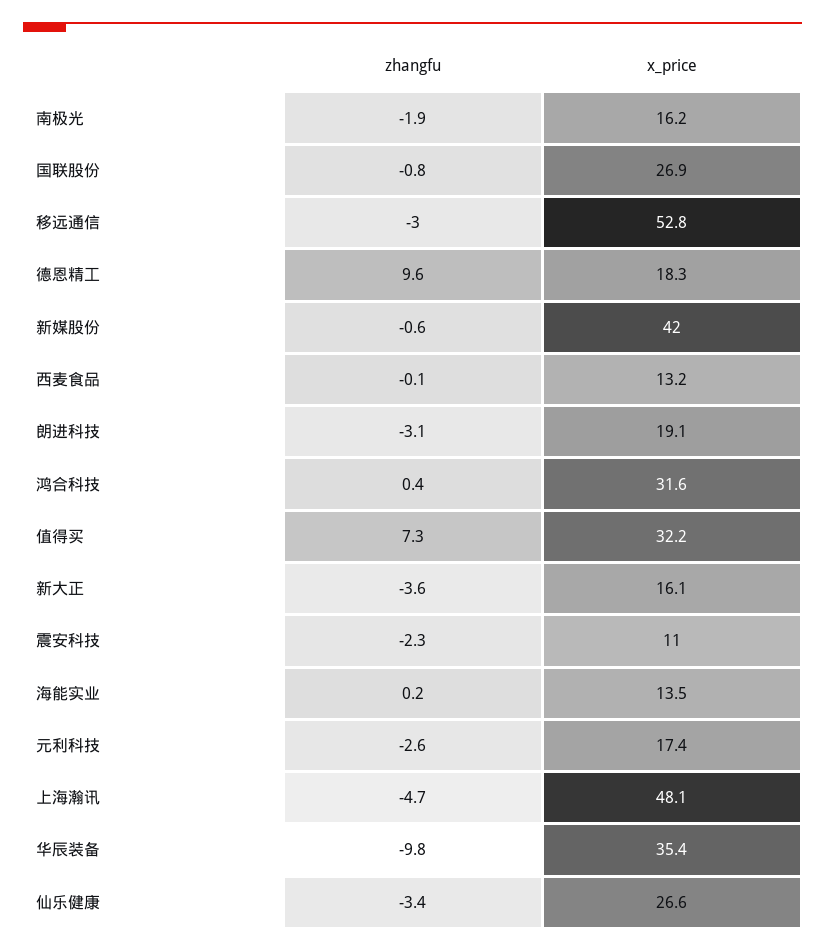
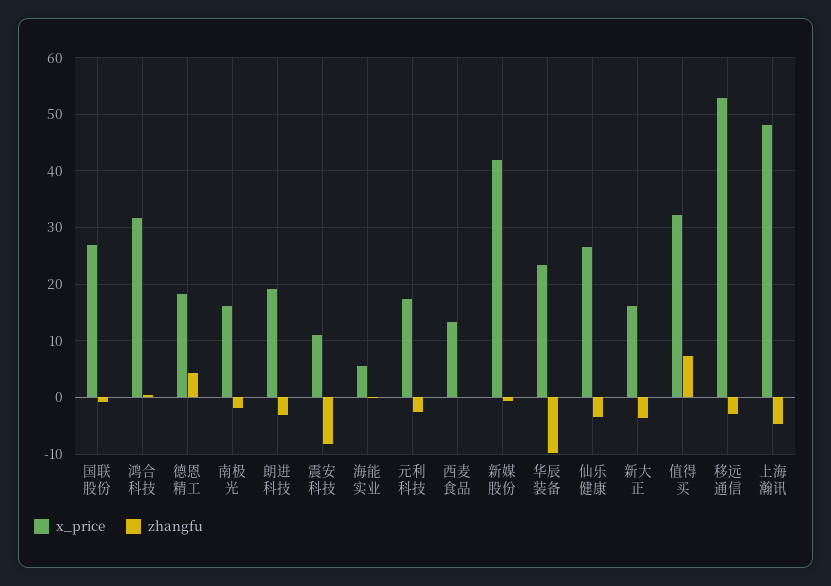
  {
    "zhangfu": {
      "南极光": -1.9,
      "国联股份": -0.8,
      "移远通信": -3,
-     "德恩精工": 9.6,
+     "德恩精工": 4,
      "新媒股份": -0.6,
      "西麦食品": -0.1,
      "朗进科技": -3.1,
      "鸿合科技": 0.4,
      "值得买": 7.3,
      "新大正": -3.6,
-     "震安科技": -2.3,
+     "震安科技": -8,
      "海能实业": 0.2,
      "元利科技": -2.6,
      "上海瀚讯": -4.7,
      "华辰装备": -9.8,
      "仙乐健康": -3.4
    },
    "x_price": {
      "南极光": 16.2,
      "国联股份": 26.9,
      "移远通信": 52.8,
      "德恩精工": 18.3,
      "新媒股份": 42,
      "西麦食品": 13.2,
      "朗进科技": 19.1,
      "鸿合科技": 31.6,
      "值得买": 32.2,
      "新大正": 16.1,
      "震安科技": 11,
-     "海能实业": 13.5,
+     "海能实业": 6,
      "元利科技": 17.4,
      "上海瀚讯": 48.1,
-     "华辰装备": 35.4,
+     "华辰装备": 24,
      "仙乐健康": 26.6
    }
  }

